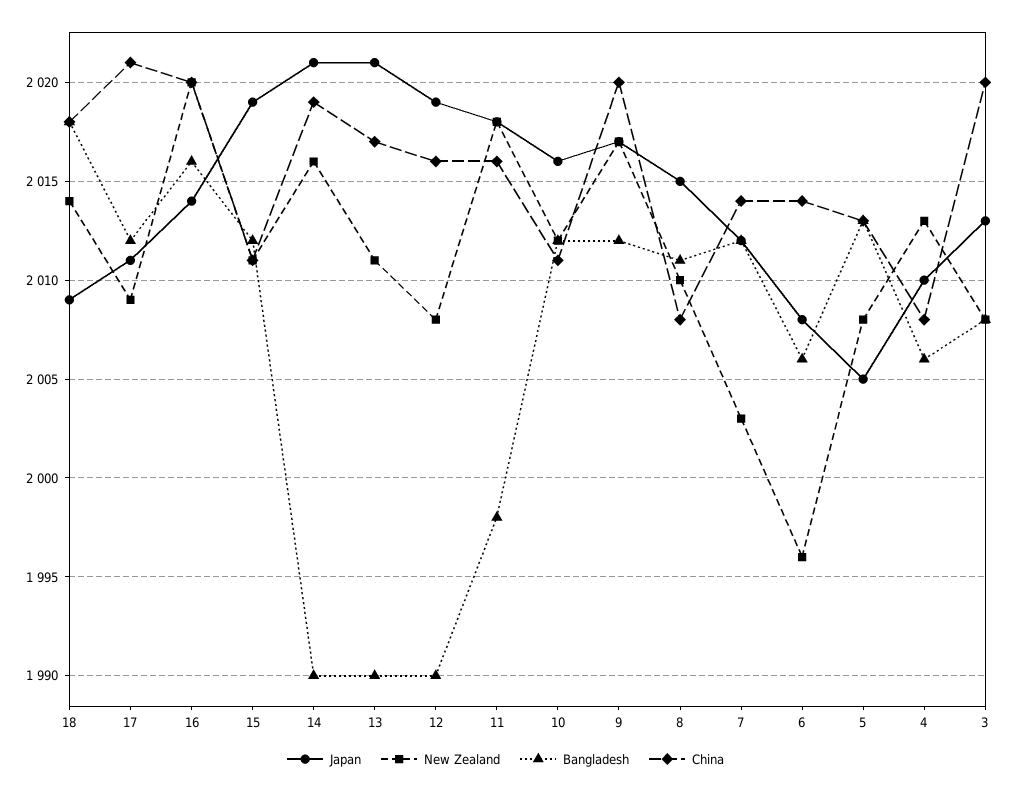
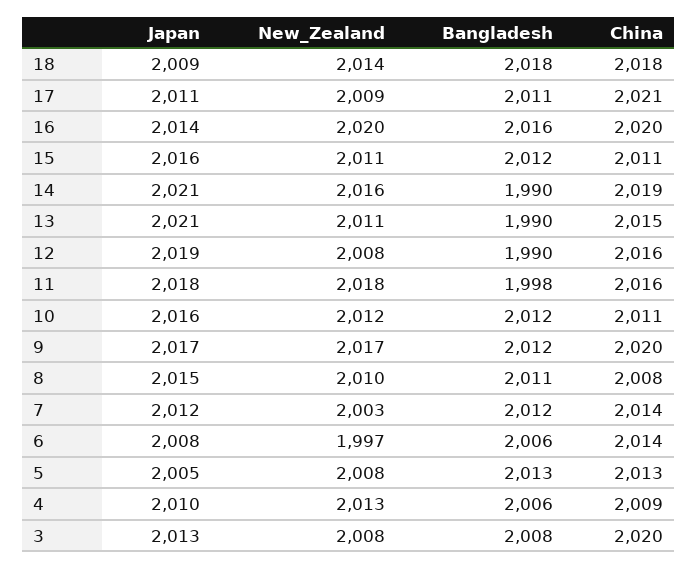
  {
    "Japan": {
      "18": 2009,
      "17": 2011,
      "16": 2014,
-     "15": 2019,
+     "15": 2016,
      "14": 2021,
      "13": 2021,
      "12": 2019,
      "11": 2018,
      "10": 2016,
      "9": 2017,
      "8": 2015,
      "7": 2012,
      "6": 2008,
      "5": 2005,
      "4": 2010,
      "3": 2013
    },
    "New Zealand": {
      "18": 2014,
      "17": 2009,
      "16": 2020,
      "15": 2011,
      "14": 2016,
      "13": 2011,
      "12": 2008,
      "11": 2018,
      "10": 2012,
      "9": 2017,
      "8": 2010,
      "7": 2003,
-     "6": 1996,
+     "6": 1997,
      "5": 2008,
      "4": 2013,
      "3": 2008
    },
    "Bangladesh": {
      "18": 2018,
-     "17": 2012,
+     "17": 2011,
      "16": 2016,
      "15": 2012,
      "14": 1990,
      "13": 1990,
      "12": 1990,
      "11": 1998,
      "10": 2012,
      "9": 2012,
      "8": 2011,
      "7": 2012,
      "6": 2006,
      "5": 2013,
      "4": 2006,
      "3": 2008
    },
    "China": {
      "18": 2018,
      "17": 2021,
      "16": 2020,
      "15": 2011,
      "14": 2019,
-     "13": 2017,
+     "13": 2015,
      "12": 2016,
      "11": 2016,
      "10": 2011,
      "9": 2020,
      "8": 2008,
      "7": 2014,
      "6": 2014,
      "5": 2013,
-     "4": 2008,
+     "4": 2009,
      "3": 2020
    }
  }

